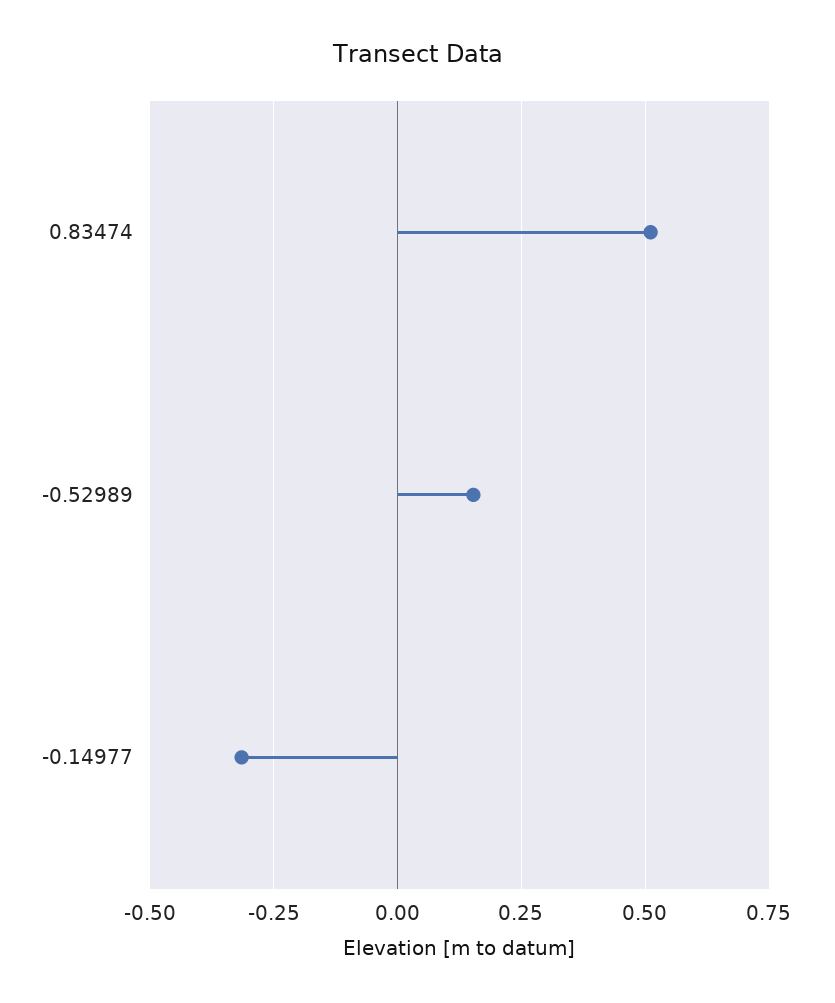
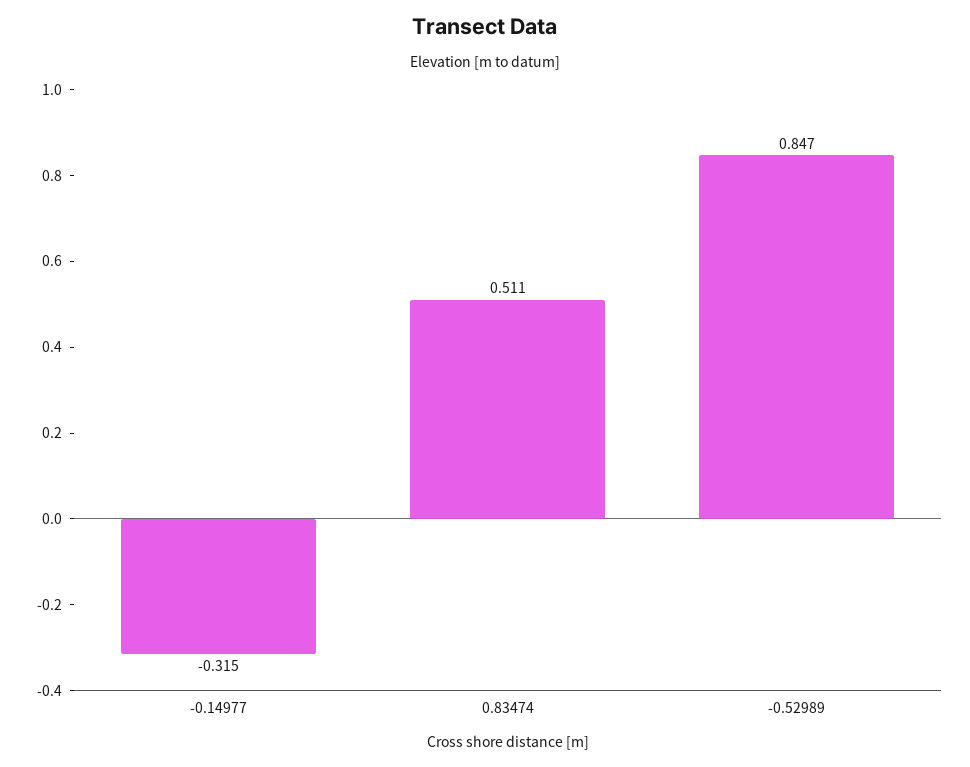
  {
    "0.83474": 0.511,
-   "-0.52989": 0.15,
+   "-0.52989": 0.847,
    "-0.14977": -0.315
  }

